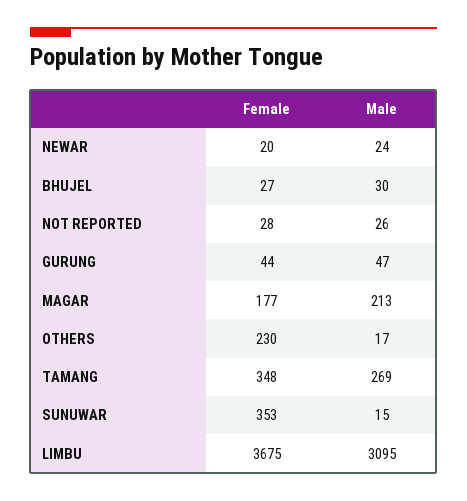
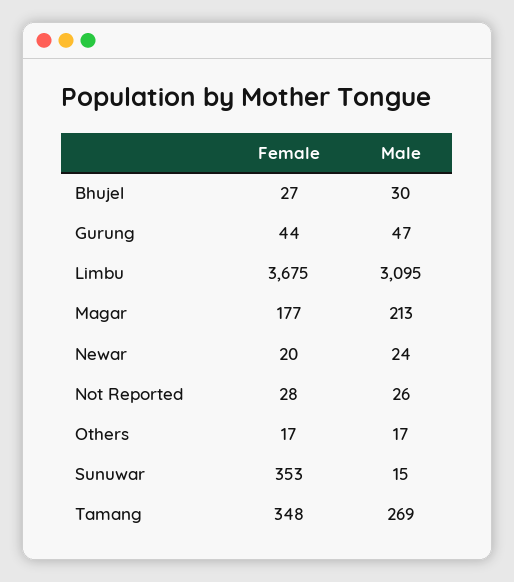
  {
    "Female": {
      "NEWAR": 20,
      "BHUJEL": 27,
      "NOT REPORTED": 28,
      "GURUNG": 44,
      "MAGAR": 177,
-     "OTHERS": 230,
+     "OTHERS": 17,
      "TAMANG": 348,
      "SUNUWAR": 353,
      "LIMBU": 3675
    },
    "Male": {
      "NEWAR": 24,
      "BHUJEL": 30,
      "NOT REPORTED": 26,
      "GURUNG": 47,
      "MAGAR": 213,
      "OTHERS": 17,
      "TAMANG": 269,
      "SUNUWAR": 15,
      "LIMBU": 3095
    }
  }

